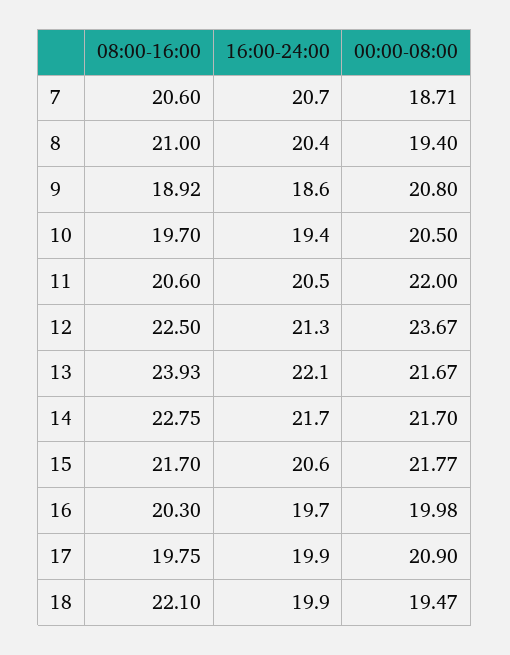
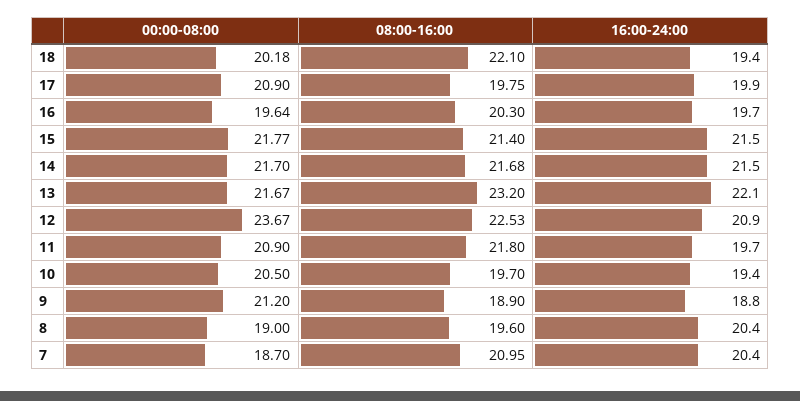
  {
    "08:00-16:00": {
-     "7": 20.6,
+     "7": 20.95,
-     "8": 21,
+     "8": 19.6,
-     "9": 18.92,
+     "9": 18.9,
      "10": 19.7,
-     "11": 20.6,
+     "11": 21.8,
-     "12": 22.5,
+     "12": 22.53,
-     "13": 23.93,
+     "13": 23.2,
-     "14": 22.75,
+     "14": 21.68,
-     "15": 21.7,
+     "15": 21.4,
      "16": 20.3,
      "17": 19.75,
      "18": 22.1
    },
    "16:00-24:00": {
-     "7": 20.7,
+     "7": 20.4,
      "8": 20.4,
-     "9": 18.6,
+     "9": 18.8,
      "10": 19.4,
-     "11": 20.5,
+     "11": 19.7,
-     "12": 21.3,
+     "12": 20.9,
      "13": 22.1,
-     "14": 21.7,
+     "14": 21.5,
-     "15": 20.6,
+     "15": 21.5,
      "16": 19.7,
      "17": 19.9,
-     "18": 19.9
+     "18": 19.4
    },
    "00:00-08:00": {
-     "7": 18.71,
+     "7": 18.7,
-     "8": 19.4,
+     "8": 19,
-     "9": 20.8,
+     "9": 21.2,
      "10": 20.5,
-     "11": 22,
+     "11": 20.9,
      "12": 23.67,
      "13": 21.67,
      "14": 21.7,
      "15": 21.77,
-     "16": 19.98,
+     "16": 19.64,
      "17": 20.9,
-     "18": 19.47
+     "18": 20.18
    }
  }

